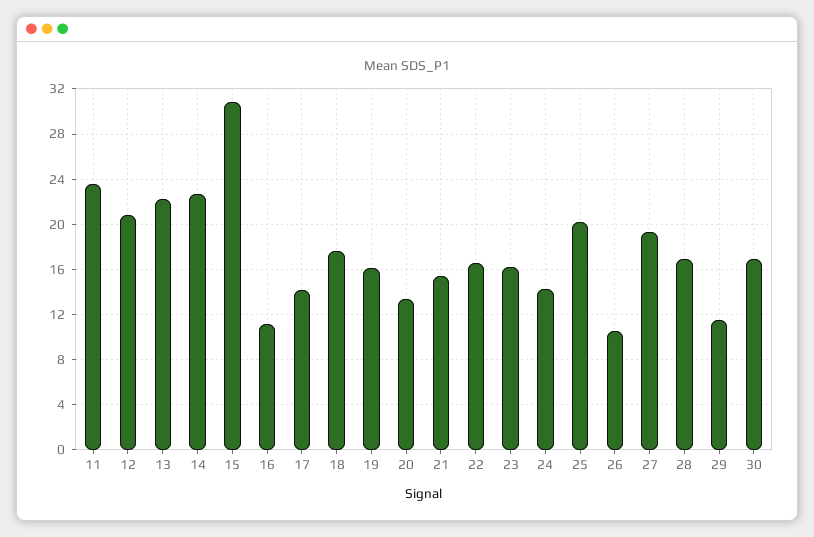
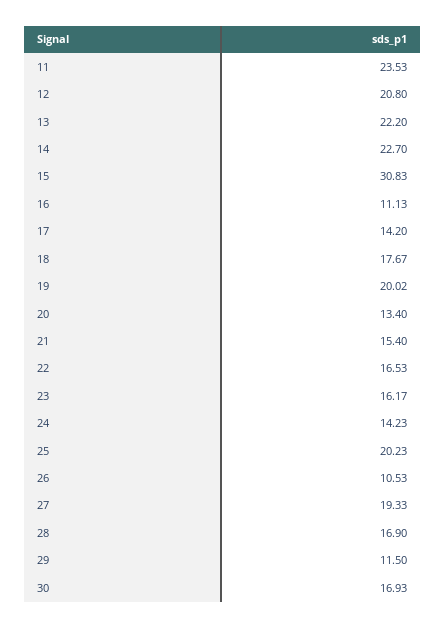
  {
    "11": 23.53,
    "12": 20.8,
    "13": 22.2,
    "14": 22.7,
    "15": 30.83,
    "16": 11.13,
    "17": 14.2,
    "18": 17.67,
-   "19": 16,
+   "19": 20.02,
    "20": 13.4,
    "21": 15.4,
    "22": 16.53,
    "23": 16.17,
    "24": 14.23,
    "25": 20.23,
    "26": 10.53,
    "27": 19.33,
    "28": 16.9,
    "29": 11.5,
    "30": 16.93
  }

